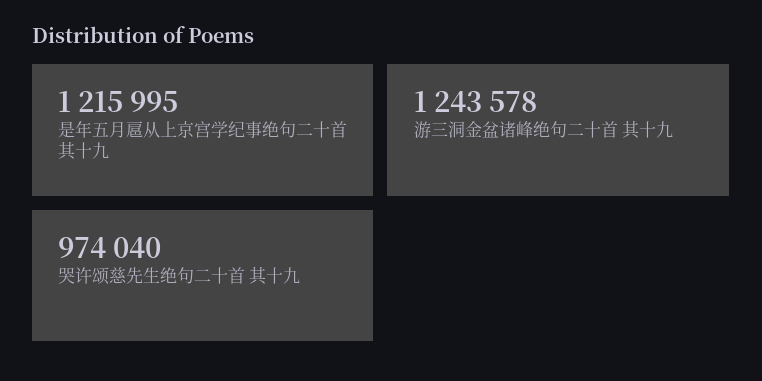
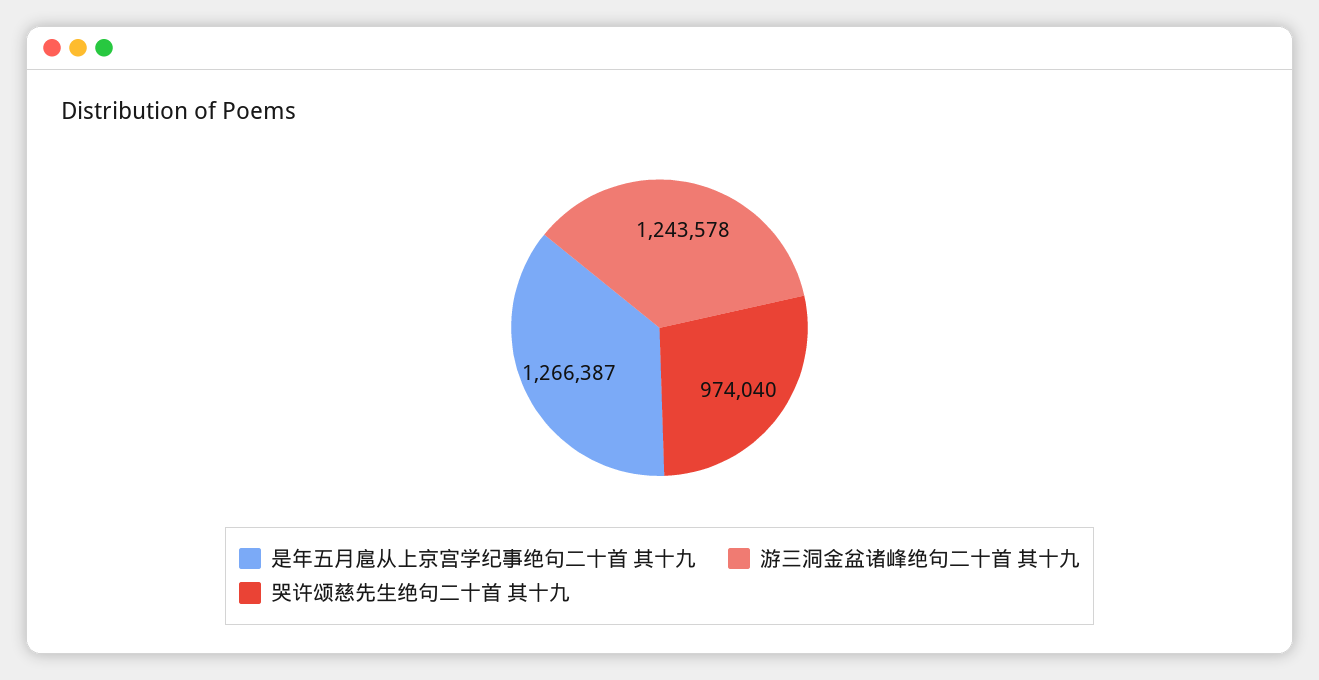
  {
-   "是年五月扈从上京宫学纪事绝句二十首 其十九": 1215995,
+   "是年五月扈从上京宫学纪事绝句二十首 其十九": 1266387,
    "游三洞金盆诸峰绝句二十首 其十九": 1243578,
    "哭许颂慈先生绝句二十首 其十九": 974040
  }

